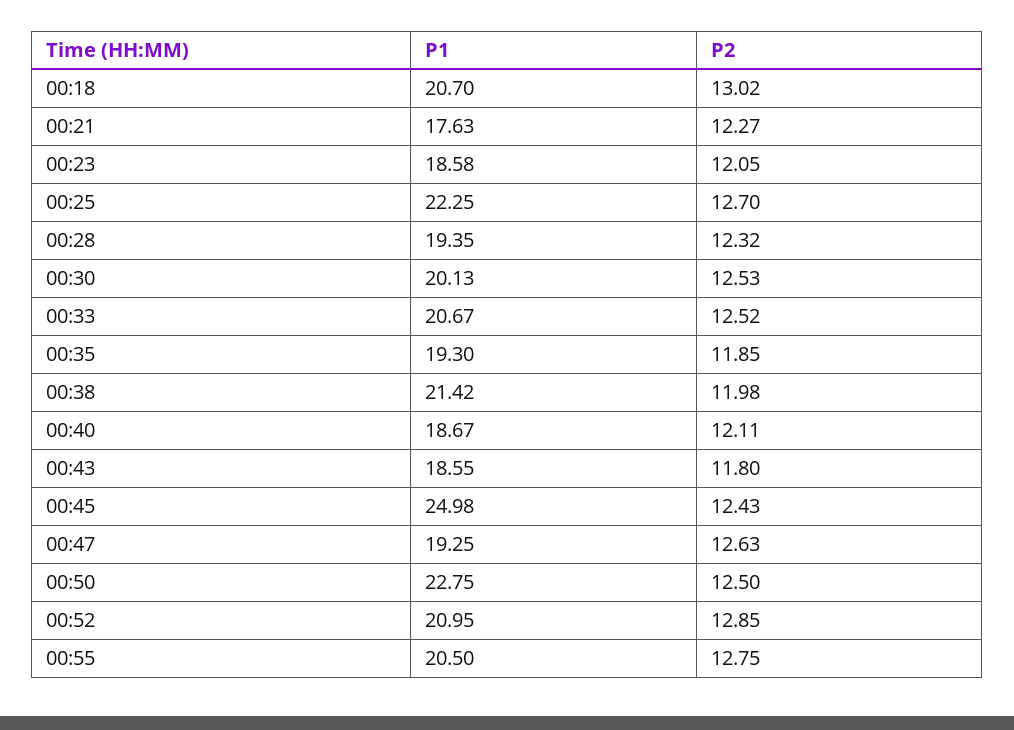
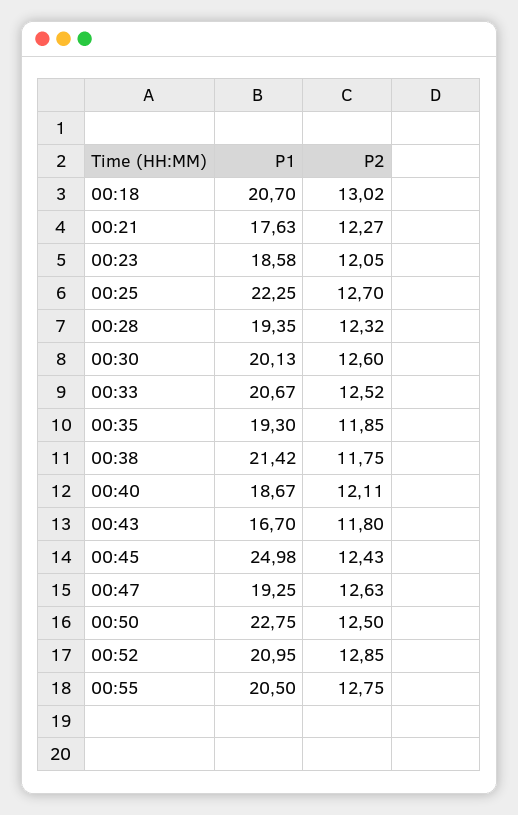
  {
    "P1": {
      "00:18": 20.7,
      "00:21": 17.63,
      "00:23": 18.58,
      "00:25": 22.25,
      "00:28": 19.35,
      "00:30": 20.13,
      "00:33": 20.67,
      "00:35": 19.3,
      "00:38": 21.42,
      "00:40": 18.67,
-     "00:43": 18.55,
+     "00:43": 16.7,
      "00:45": 24.98,
      "00:47": 19.25,
      "00:50": 22.75,
      "00:52": 20.95,
      "00:55": 20.5
    },
    "P2": {
      "00:18": 13.02,
      "00:21": 12.27,
      "00:23": 12.05,
      "00:25": 12.7,
      "00:28": 12.32,
-     "00:30": 12.53,
+     "00:30": 12.6,
      "00:33": 12.52,
      "00:35": 11.85,
-     "00:38": 11.98,
+     "00:38": 11.75,
      "00:40": 12.11,
      "00:43": 11.8,
      "00:45": 12.43,
      "00:47": 12.63,
      "00:50": 12.5,
      "00:52": 12.85,
      "00:55": 12.75
    }
  }

